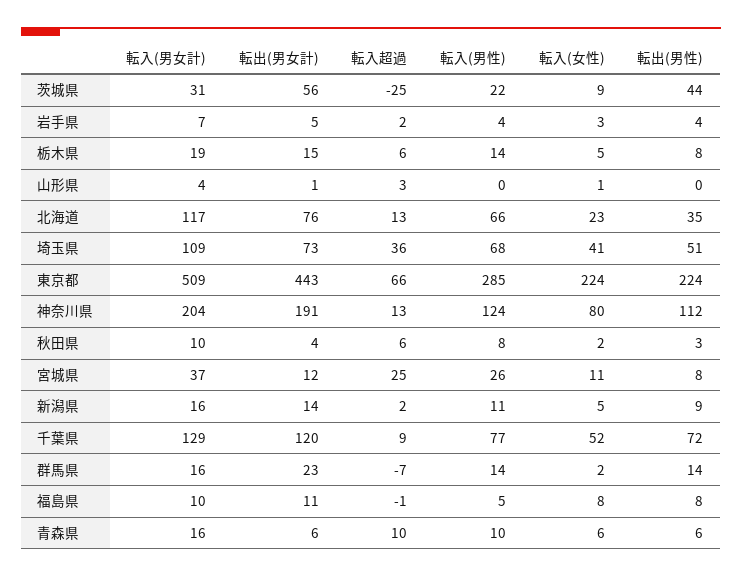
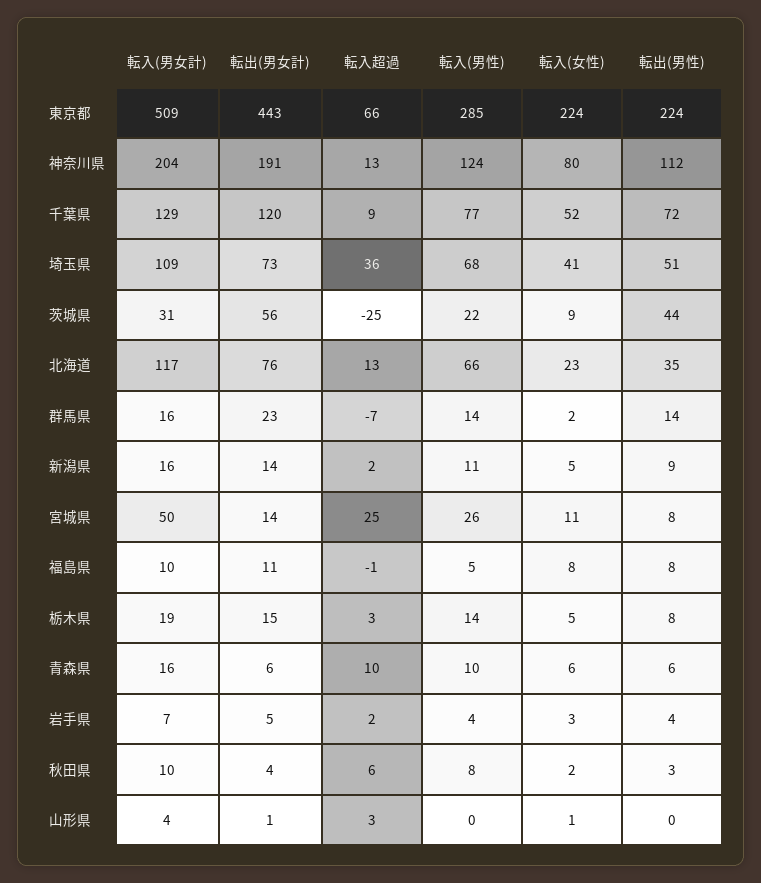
  {
    "転入(男女計)": {
      "茨城県": 31,
      "岩手県": 7,
      "栃木県": 19,
      "山形県": 4,
      "北海道": 117,
      "埼玉県": 109,
      "東京都": 509,
      "神奈川県": 204,
      "秋田県": 10,
-     "宮城県": 37,
+     "宮城県": 50,
      "新潟県": 16,
      "千葉県": 129,
      "群馬県": 16,
      "福島県": 10,
      "青森県": 16
    },
    "転出(男女計)": {
      "茨城県": 56,
      "岩手県": 5,
      "栃木県": 15,
      "山形県": 1,
      "北海道": 76,
      "埼玉県": 73,
      "東京都": 443,
      "神奈川県": 191,
      "秋田県": 4,
-     "宮城県": 12,
+     "宮城県": 14,
      "新潟県": 14,
      "千葉県": 120,
      "群馬県": 23,
      "福島県": 11,
      "青森県": 6
    },
    "転入超過": {
      "茨城県": -25,
      "岩手県": 2,
-     "栃木県": 6,
+     "栃木県": 3,
      "山形県": 3,
      "北海道": 13,
      "埼玉県": 36,
      "東京都": 66,
      "神奈川県": 13,
      "秋田県": 6,
      "宮城県": 25,
      "新潟県": 2,
      "千葉県": 9,
      "群馬県": -7,
      "福島県": -1,
      "青森県": 10
    },
    "転入(男性)": {
      "茨城県": 22,
      "岩手県": 4,
      "栃木県": 14,
      "山形県": 0,
      "北海道": 66,
      "埼玉県": 68,
      "東京都": 285,
      "神奈川県": 124,
      "秋田県": 8,
      "宮城県": 26,
      "新潟県": 11,
      "千葉県": 77,
      "群馬県": 14,
      "福島県": 5,
      "青森県": 10
    },
    "転入(女性)": {
      "茨城県": 9,
      "岩手県": 3,
      "栃木県": 5,
      "山形県": 1,
      "北海道": 23,
      "埼玉県": 41,
      "東京都": 224,
      "神奈川県": 80,
      "秋田県": 2,
      "宮城県": 11,
      "新潟県": 5,
      "千葉県": 52,
      "群馬県": 2,
      "福島県": 8,
      "青森県": 6
    },
    "転出(男性)": {
      "茨城県": 44,
      "岩手県": 4,
      "栃木県": 8,
      "山形県": 0,
      "北海道": 35,
      "埼玉県": 51,
      "東京都": 224,
      "神奈川県": 112,
      "秋田県": 3,
      "宮城県": 8,
      "新潟県": 9,
      "千葉県": 72,
      "群馬県": 14,
      "福島県": 8,
      "青森県": 6
    }
  }

